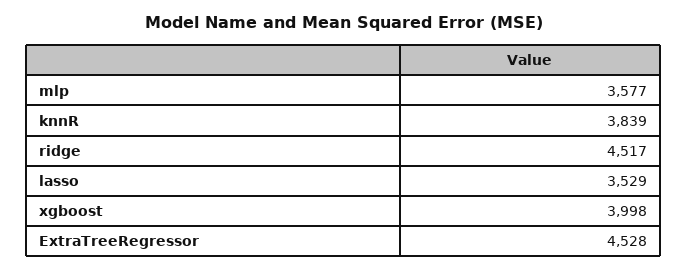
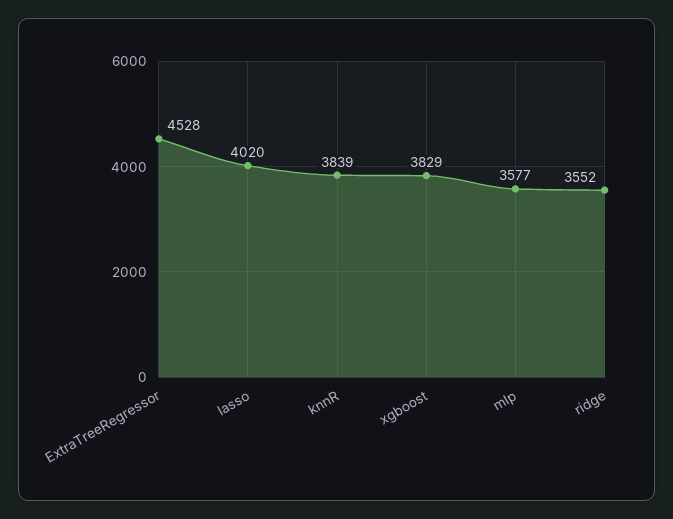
  {
    "mlp": 3577,
    "knnR": 3839,
-   "ridge": 4517,
+   "ridge": 3552,
-   "lasso": 3529,
+   "lasso": 4020,
-   "xgboost": 3998,
+   "xgboost": 3829,
    "ExtraTreeRegressor": 4528
  }

